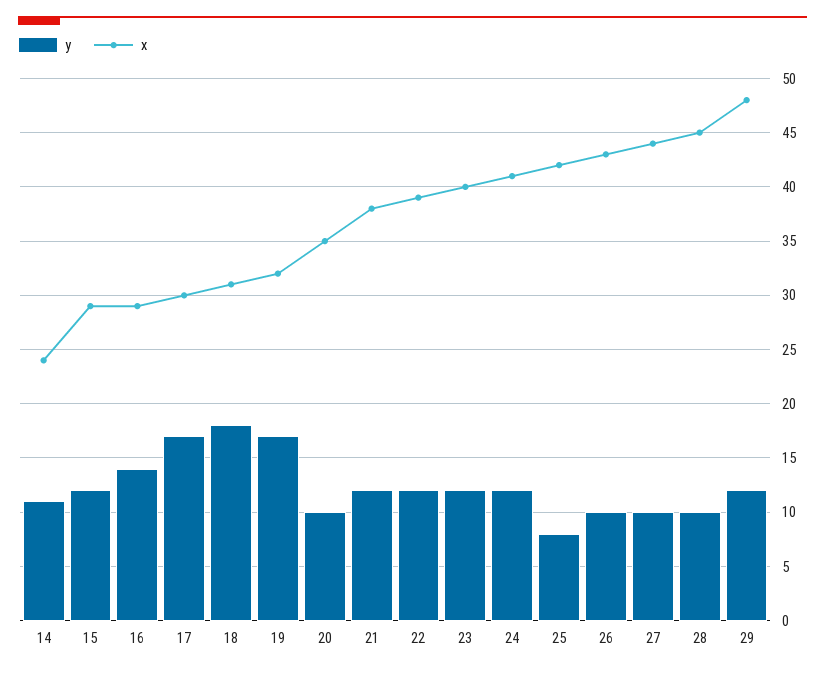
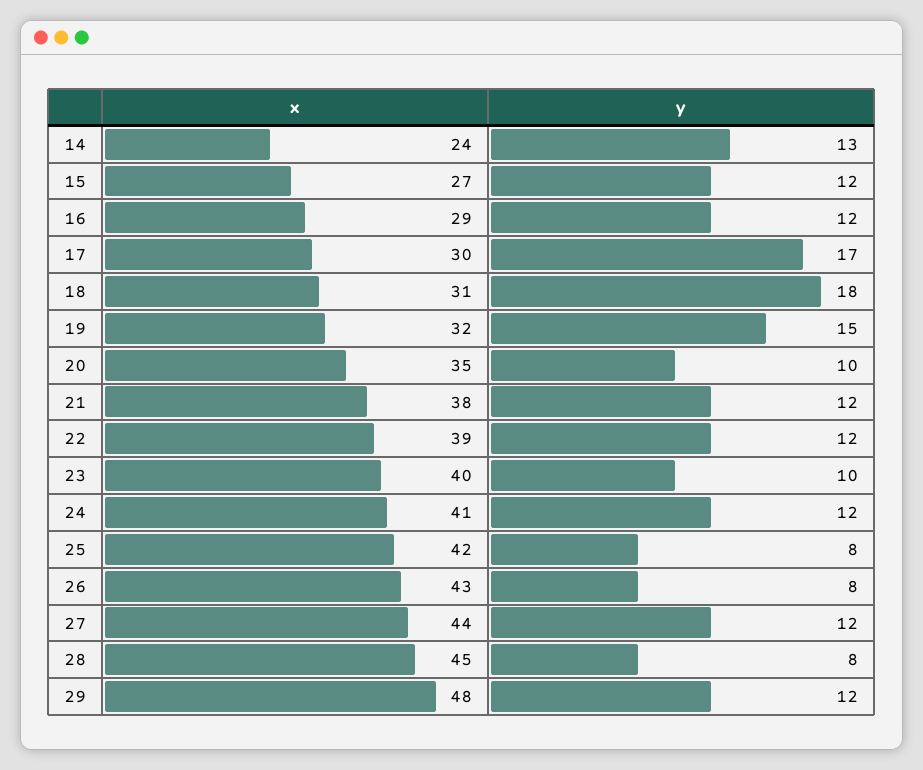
  {
    "y": {
-     "14": 11,
+     "14": 13,
      "15": 12,
-     "16": 14,
+     "16": 12,
      "17": 17,
      "18": 18,
-     "19": 17,
+     "19": 15,
      "20": 10,
      "21": 12,
      "22": 12,
-     "23": 12,
+     "23": 10,
      "24": 12,
      "25": 8,
-     "26": 10,
+     "26": 8,
-     "27": 10,
+     "27": 12,
-     "28": 10,
+     "28": 8,
      "29": 12
    },
    "x": {
      "14": 24,
-     "15": 29,
+     "15": 27,
      "16": 29,
      "17": 30,
      "18": 31,
      "19": 32,
      "20": 35,
      "21": 38,
      "22": 39,
      "23": 40,
      "24": 41,
      "25": 42,
      "26": 43,
      "27": 44,
      "28": 45,
      "29": 48
    }
  }

